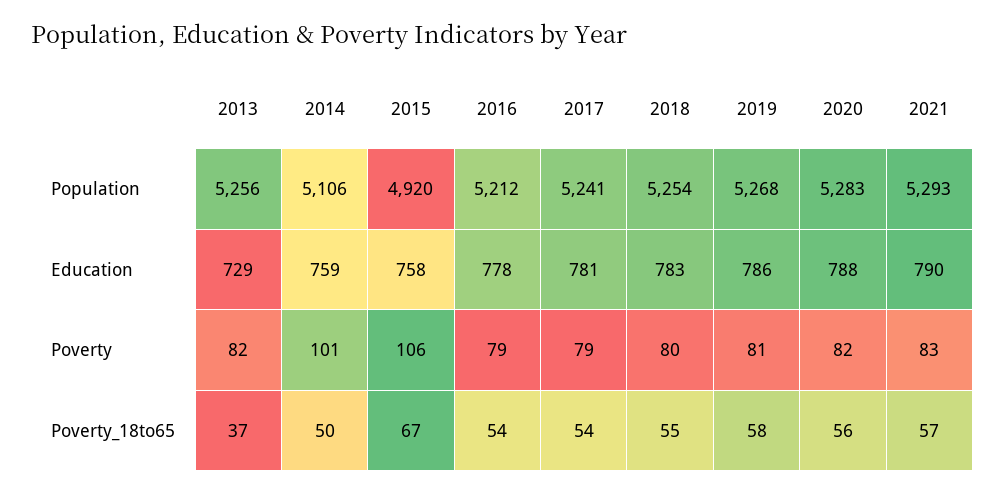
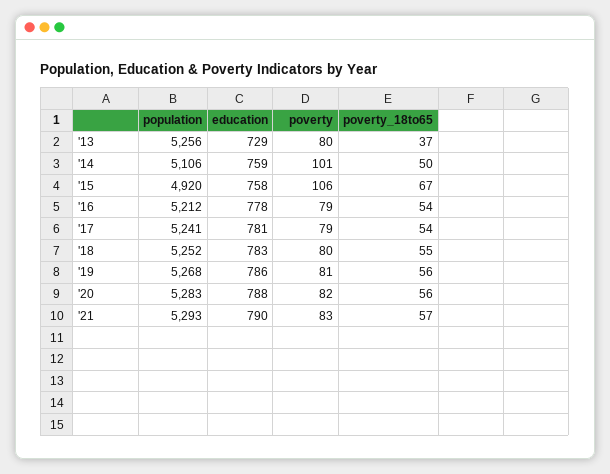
  {
    "2013": {
      "Population": 5256,
      "Education": 729,
-     "Poverty": 82,
+     "Poverty": 80,
      "Poverty_18to65": 37
    },
    "2014": {
      "Population": 5106,
      "Education": 759,
      "Poverty": 101,
      "Poverty_18to65": 50
    },
    "2015": {
      "Population": 4920,
      "Education": 758,
      "Poverty": 106,
      "Poverty_18to65": 67
    },
    "2016": {
      "Population": 5212,
      "Education": 778,
      "Poverty": 79,
      "Poverty_18to65": 54
    },
    "2017": {
      "Population": 5241,
      "Education": 781,
      "Poverty": 79,
      "Poverty_18to65": 54
    },
    "2018": {
-     "Population": 5254,
+     "Population": 5252,
      "Education": 783,
      "Poverty": 80,
      "Poverty_18to65": 55
    },
    "2019": {
      "Population": 5268,
      "Education": 786,
      "Poverty": 81,
-     "Poverty_18to65": 58
+     "Poverty_18to65": 56
    },
    "2020": {
      "Population": 5283,
      "Education": 788,
      "Poverty": 82,
      "Poverty_18to65": 56
    },
    "2021": {
      "Population": 5293,
      "Education": 790,
      "Poverty": 83,
      "Poverty_18to65": 57
    }
  }

